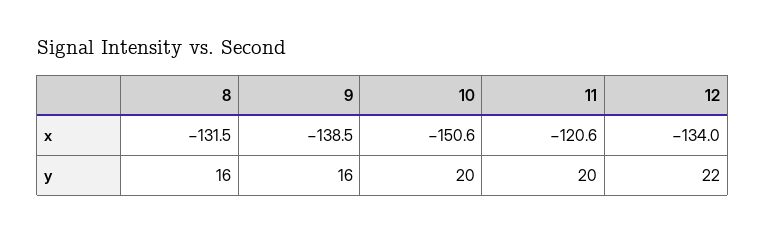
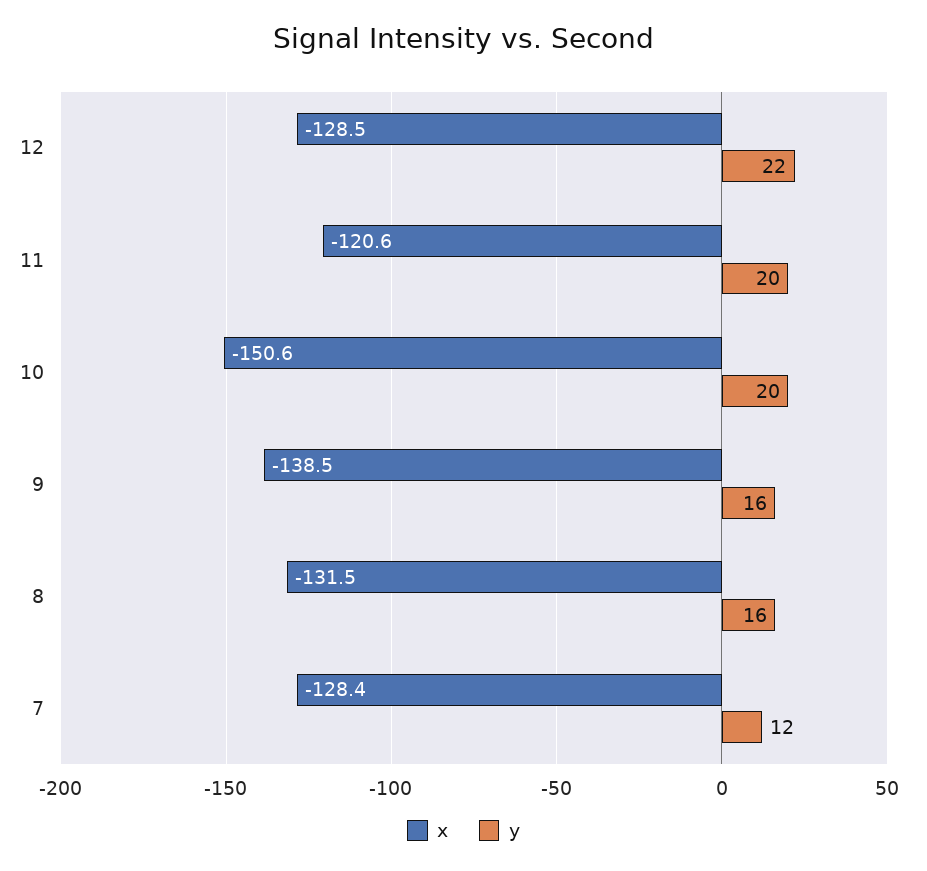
  {
    "x": {
      "8": -131.5,
      "9": -138.5,
      "10": -150.6,
      "11": -120.6,
-     "12": -134
+     "12": -128.5,
+     "7": -128.4
    },
    "y": {
      "8": 16,
      "9": 16,
      "10": 20,
      "11": 20,
-     "12": 22
+     "12": 22,
+     "7": 12
    }
  }

